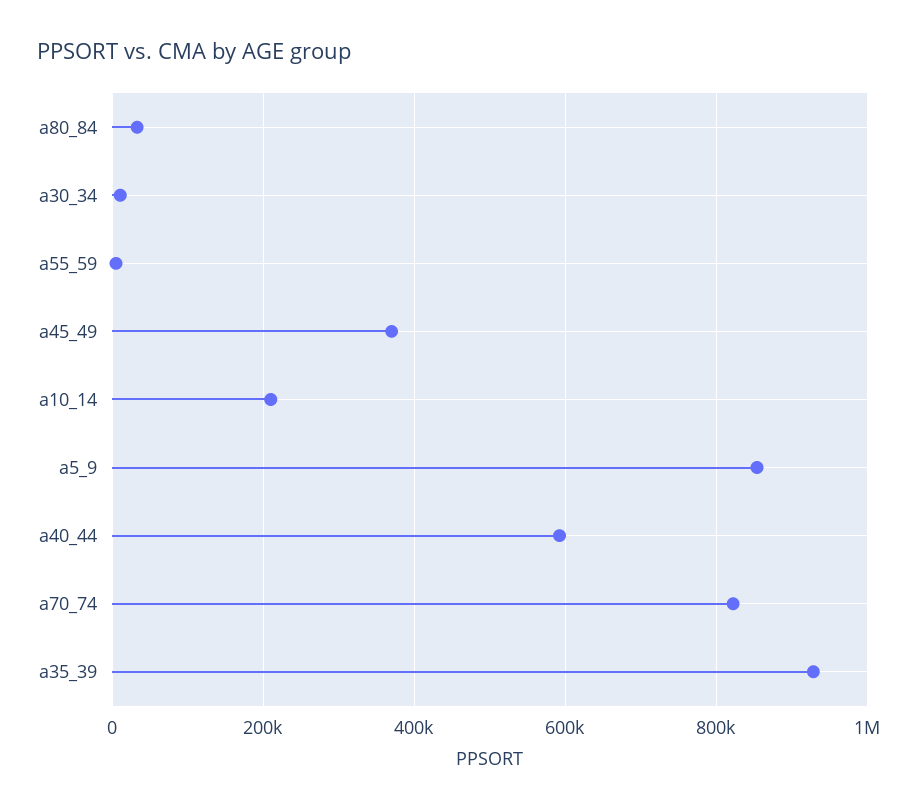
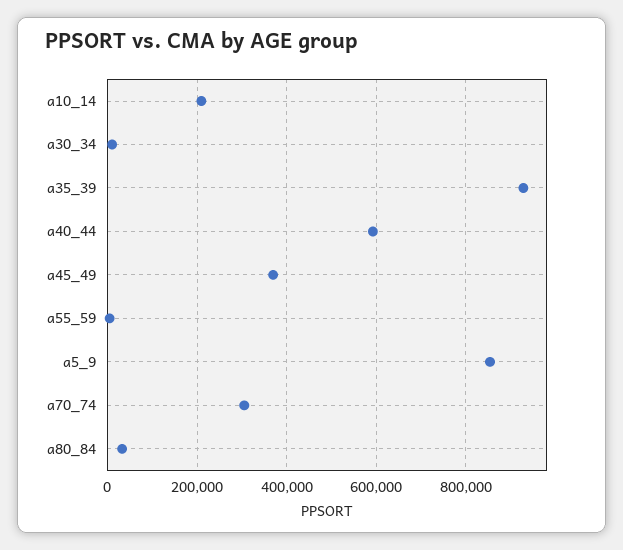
  {
    "a80_84": 40000,
    "a30_34": 20000,
    "a55_59": 0,
    "a45_49": 360000,
    "a10_14": 200000,
    "a5_9": 860000,
    "a40_44": 600000,
-   "a70_74": 820000,
+   "a70_74": 300000,
    "a35_39": 920000
  }

